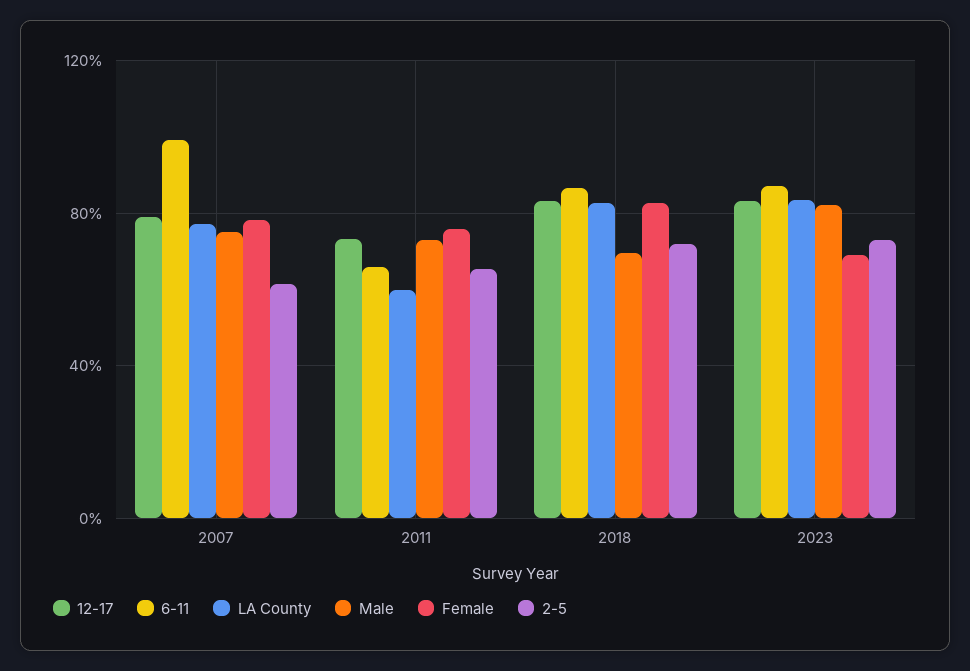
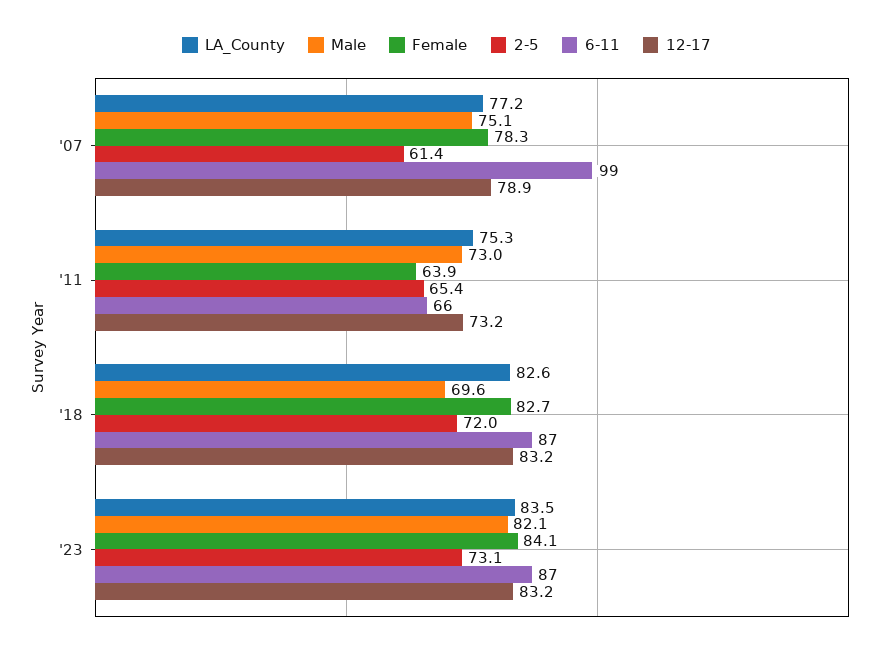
  {
    "12-17": {
      "2007": 78.9,
      "2011": 73.2,
      "2018": 83.2,
      "2023": 83.2
    },
    "6-11": {
      "2007": 99,
      "2011": 66,
      "2018": 87,
      "2023": 87
    },
    "LA County": {
      "2007": 77.2,
-     "2011": 60,
+     "2011": 75.3,
      "2018": 82.6,
      "2023": 83.5
    },
    "Male": {
      "2007": 75.1,
      "2011": 73,
      "2018": 69.6,
      "2023": 82.1
    },
    "Female": {
      "2007": 78.3,
-     "2011": 75,
+     "2011": 63.9,
      "2018": 82.7,
-     "2023": 70
+     "2023": 84.1
    },
    "2-5": {
      "2007": 61.4,
      "2011": 65.4,
      "2018": 72,
      "2023": 73.1
    }
  }

